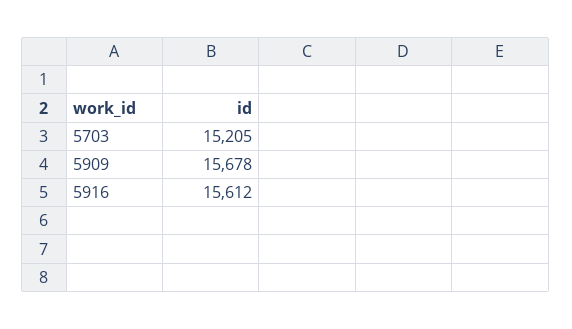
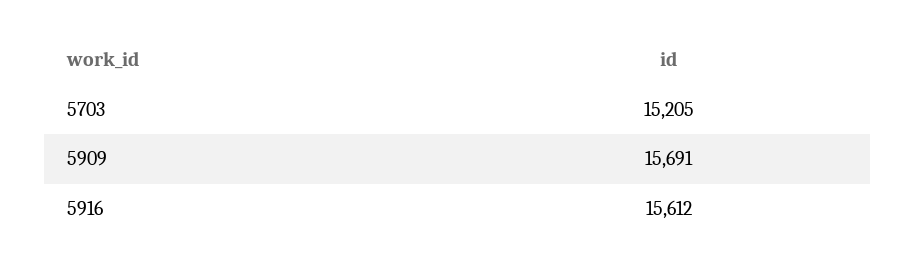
  {
    "5703": 15205,
-   "5909": 15678,
+   "5909": 15691,
    "5916": 15612
  }

